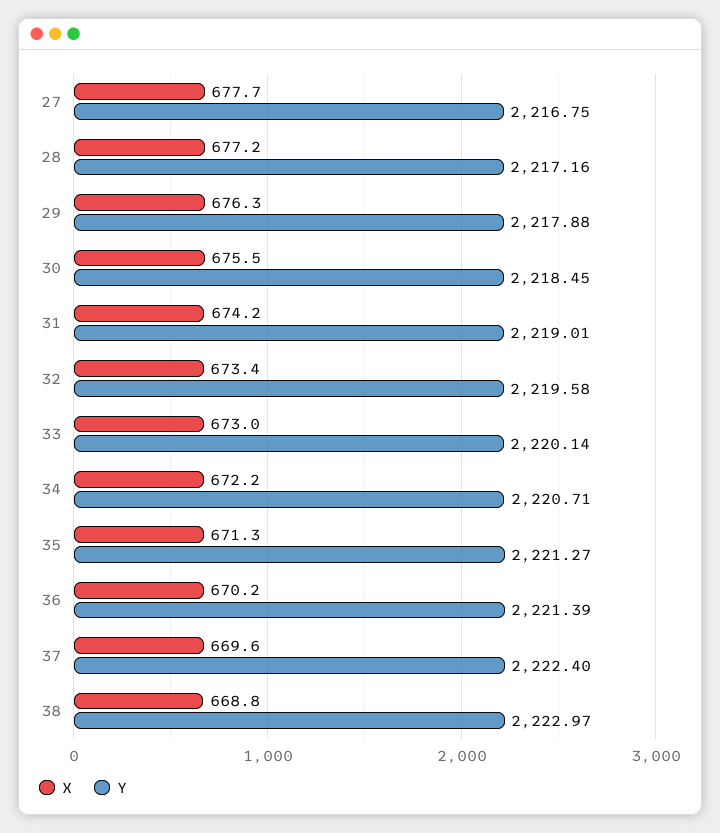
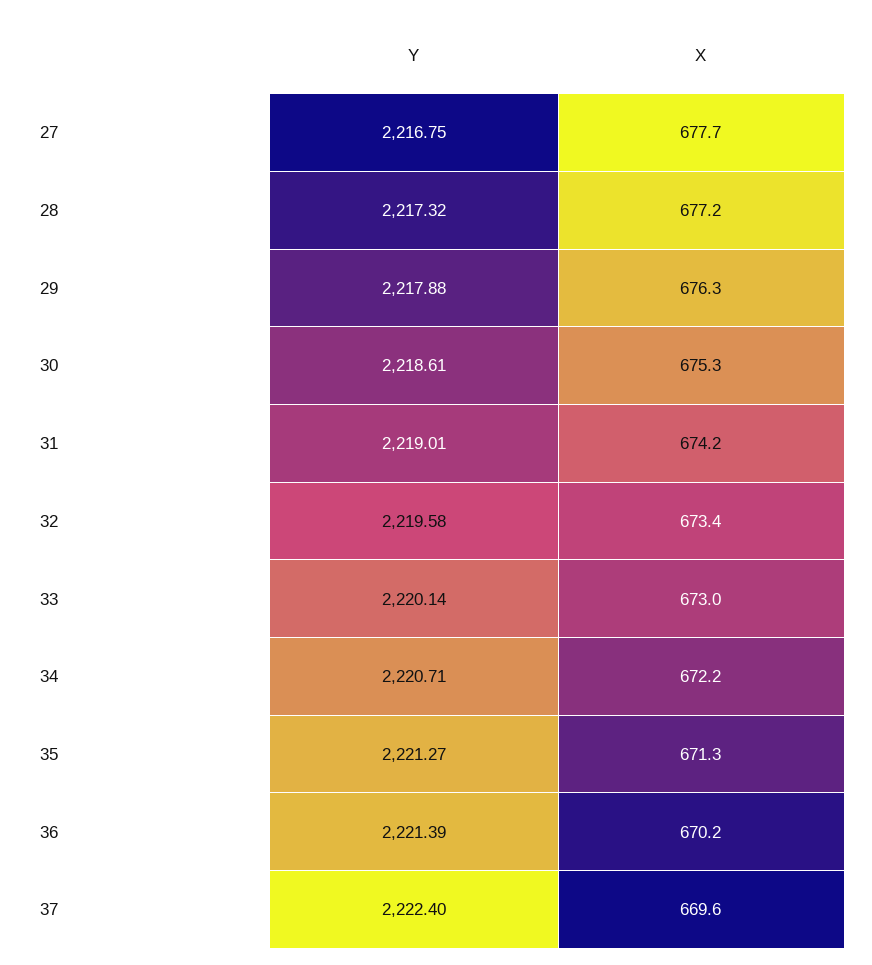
  {
    "X": {
      "27": 677.7,
      "28": 677.2,
      "29": 676.3,
-     "30": 675.5,
+     "30": 675.3,
      "31": 674.2,
      "32": 673.4,
      "33": 673,
      "34": 672.2,
      "35": 671.3,
      "36": 670.2,
-     "37": 669.6,
+     "37": 669.6
-     "38": 668.8
    },
    "Y": {
      "27": 2216.75,
-     "28": 2217.16,
+     "28": 2217.32,
      "29": 2217.88,
-     "30": 2218.45,
+     "30": 2218.61,
      "31": 2219.01,
      "32": 2219.58,
      "33": 2220.14,
      "34": 2220.71,
      "35": 2221.27,
      "36": 2221.39,
-     "37": 2222.4,
+     "37": 2222.4
-     "38": 2222.97
    }
  }

